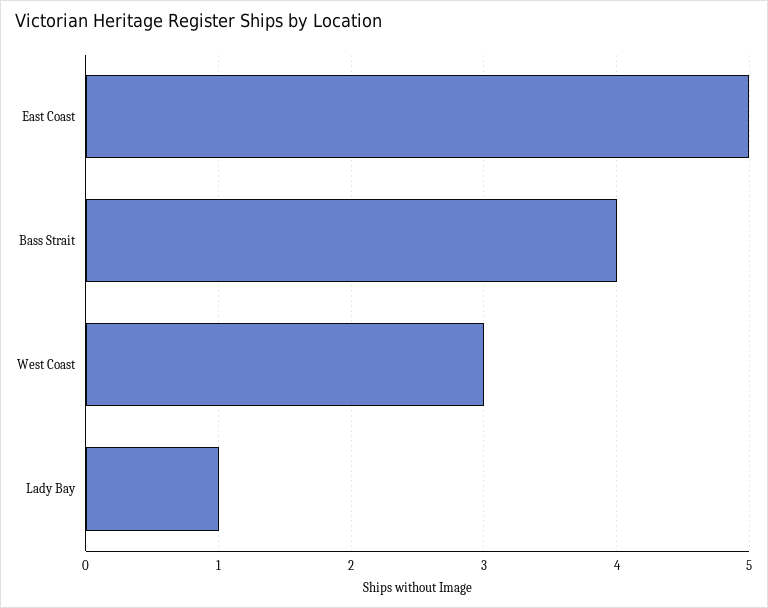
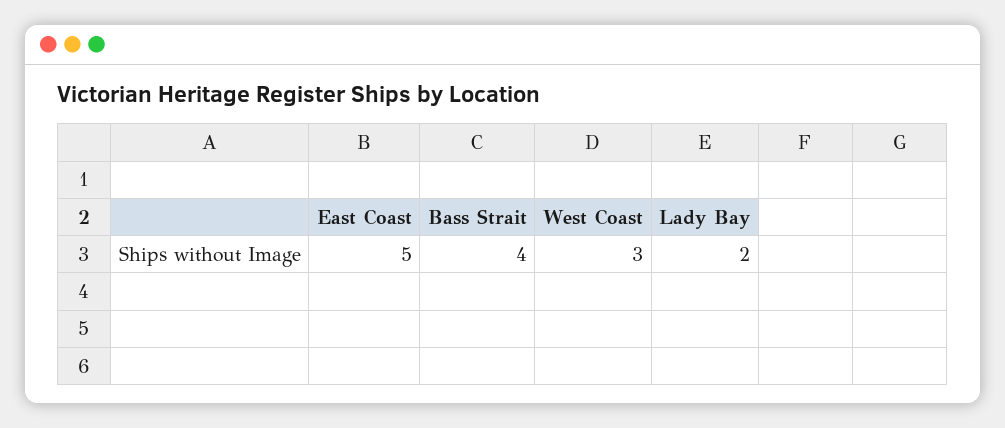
  {
    "East Coast": 5,
    "Bass Strait": 4,
    "West Coast": 3,
-   "Lady Bay": 1
+   "Lady Bay": 2
  }

